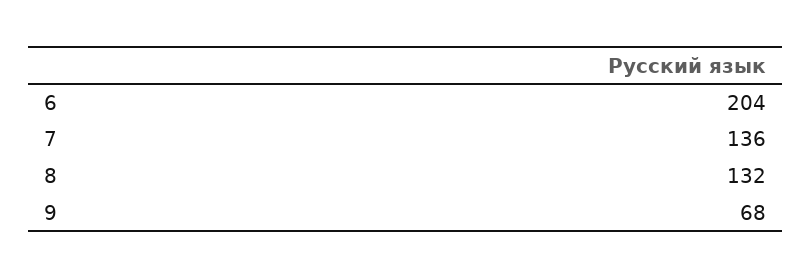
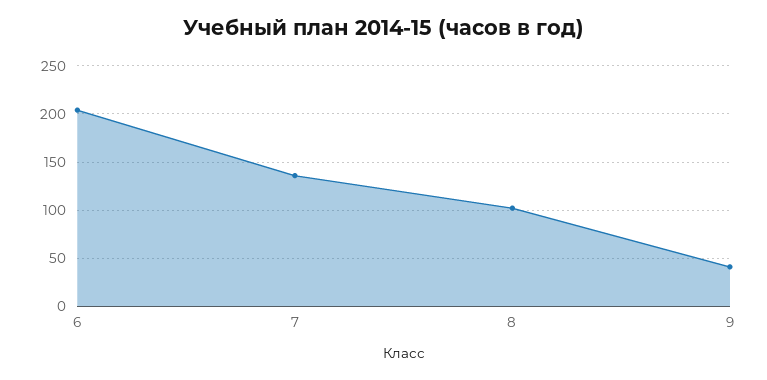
  {
    "6": 204,
    "7": 136,
-   "8": 132,
+   "8": 100,
-   "9": 68
+   "9": 40
  }

